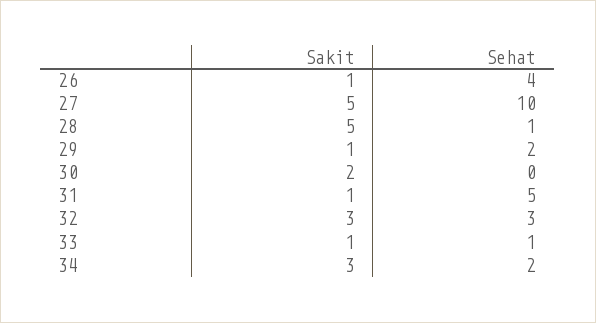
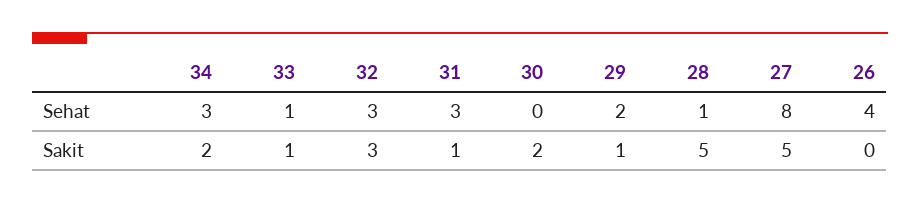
  {
    "Sakit": {
-     "26": 1,
+     "26": 0,
      "27": 5,
      "28": 5,
      "29": 1,
      "30": 2,
      "31": 1,
      "32": 3,
      "33": 1,
-     "34": 3
+     "34": 2
    },
    "Sehat": {
      "26": 4,
-     "27": 10,
+     "27": 8,
      "28": 1,
      "29": 2,
      "30": 0,
-     "31": 5,
+     "31": 3,
      "32": 3,
      "33": 1,
-     "34": 2
+     "34": 3
    }
  }

